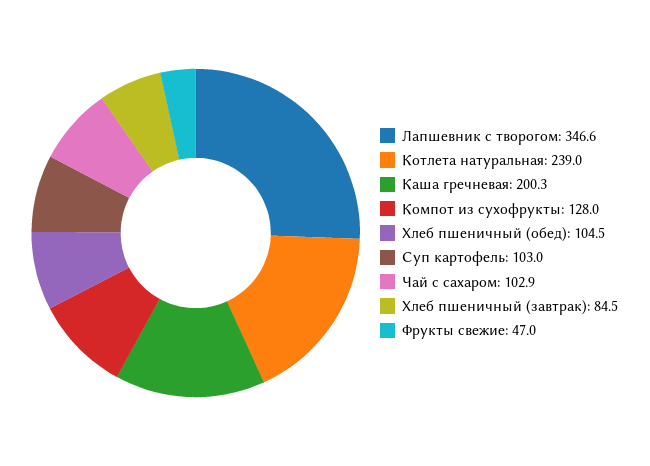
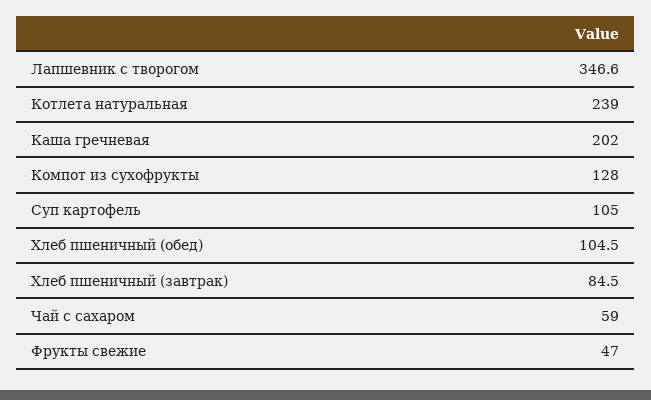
  {
    "Лапшевник с творогом": 346.6,
    "Котлета натуральная": 239,
-   "Каша гречневая": 200.3,
+   "Каша гречневая": 202,
    "Компот из сухофрукты": 128,
    "Хлеб пшеничный (обед)": 104.5,
-   "Суп картофель": 103,
+   "Суп картофель": 105,
-   "Чай с сахаром": 102.9,
+   "Чай с сахаром": 59,
    "Хлеб пшеничный (завтрак)": 84.5,
    "Фрукты свежие": 47
  }

